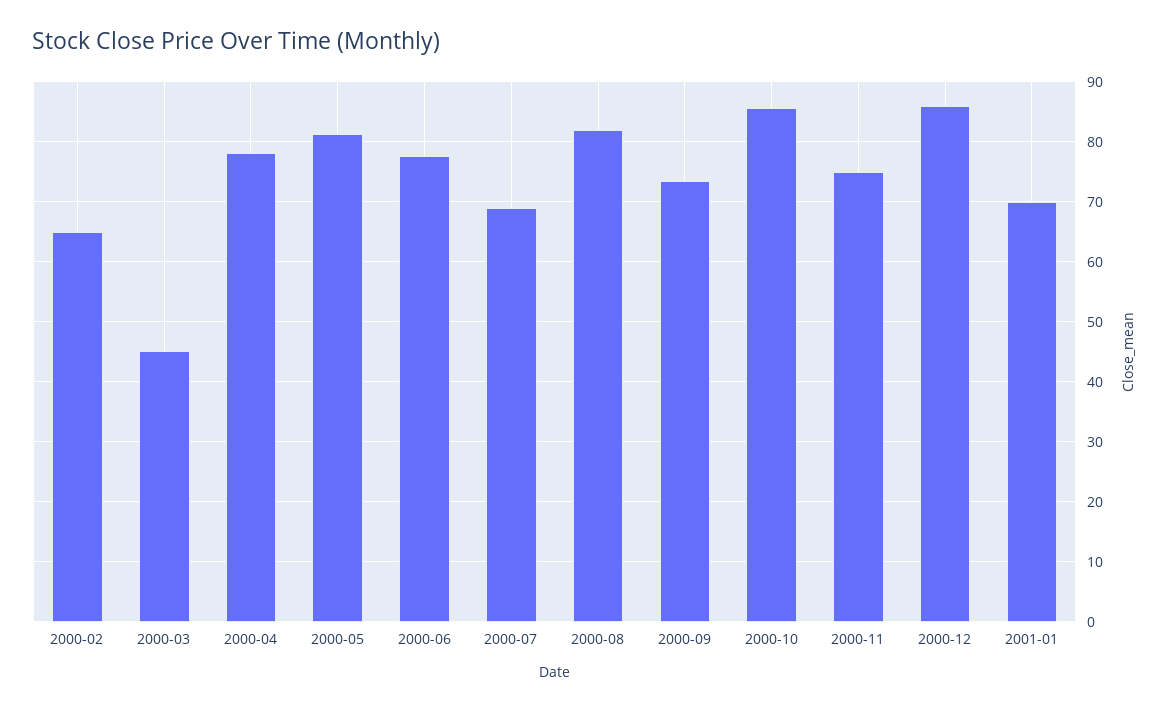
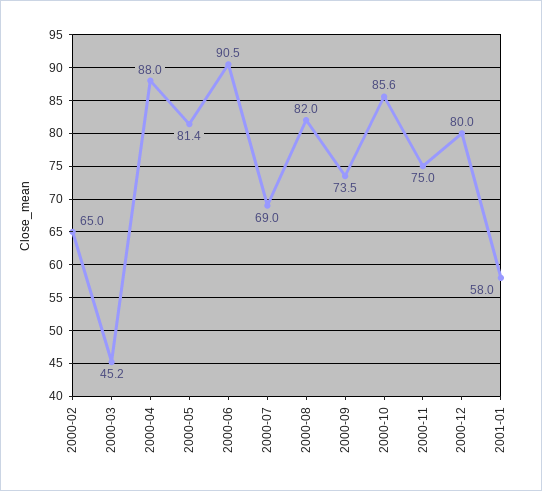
  {
    "2000-02": 65,
    "2000-03": 45.2,
-   "2000-04": 78,
+   "2000-04": 88,
    "2000-05": 81.4,
-   "2000-06": 78,
+   "2000-06": 90.5,
    "2000-07": 69,
    "2000-08": 82,
    "2000-09": 73.5,
    "2000-10": 85.6,
    "2000-11": 75,
-   "2000-12": 86,
+   "2000-12": 80,
-   "2001-01": 70
+   "2001-01": 58
  }

